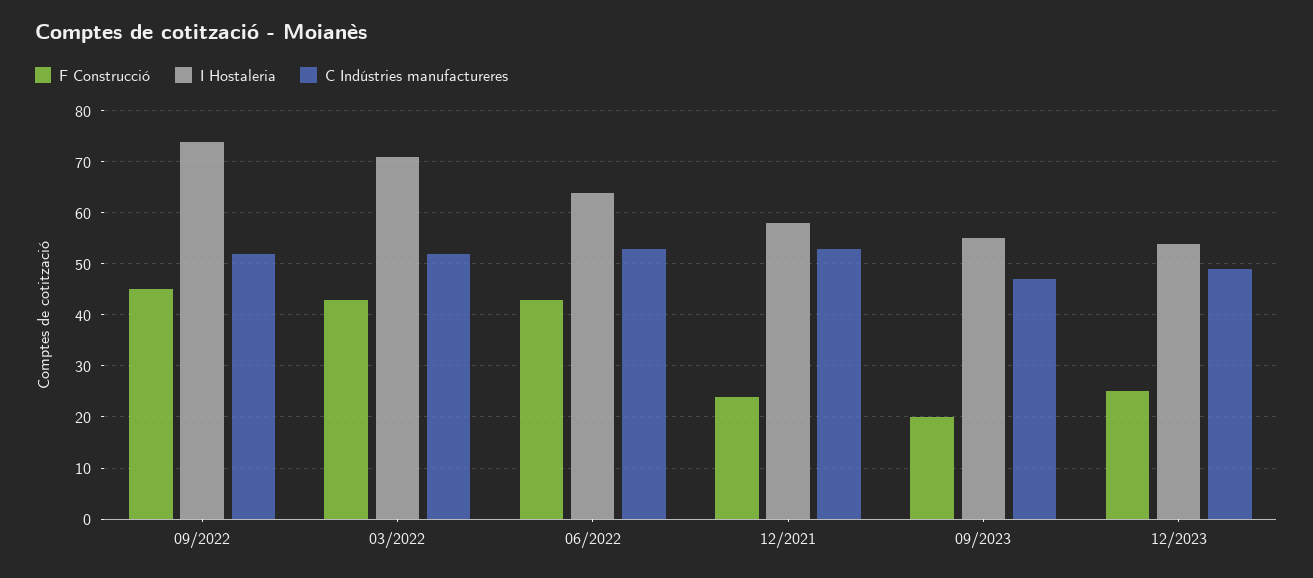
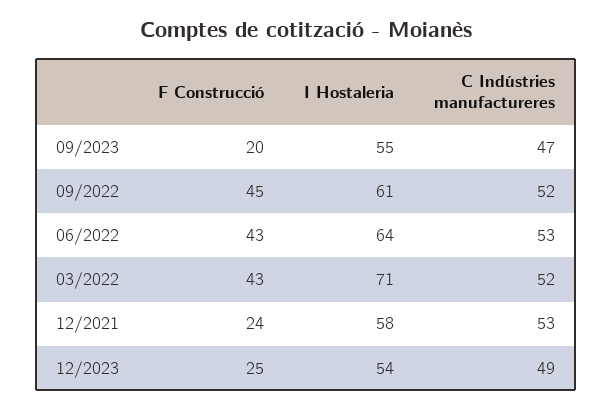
  {
    "F Construcció": {
      "09/2022": 45,
      "03/2022": 43,
      "06/2022": 43,
      "12/2021": 24,
      "09/2023": 20,
      "12/2023": 25
    },
    "I Hostaleria": {
-     "09/2022": 75,
+     "09/2022": 61,
      "03/2022": 71,
      "06/2022": 64,
      "12/2021": 58,
      "09/2023": 55,
      "12/2023": 54
    },
    "C Indústries manufactureres": {
      "09/2022": 52,
      "03/2022": 52,
      "06/2022": 53,
      "12/2021": 53,
      "09/2023": 47,
      "12/2023": 49
    }
  }

